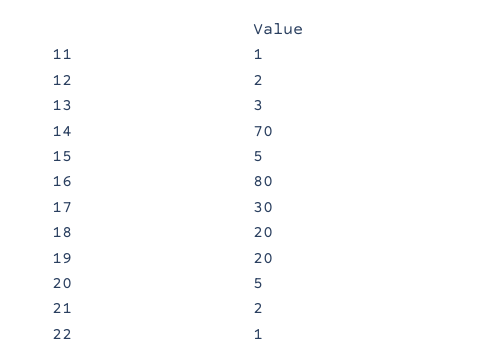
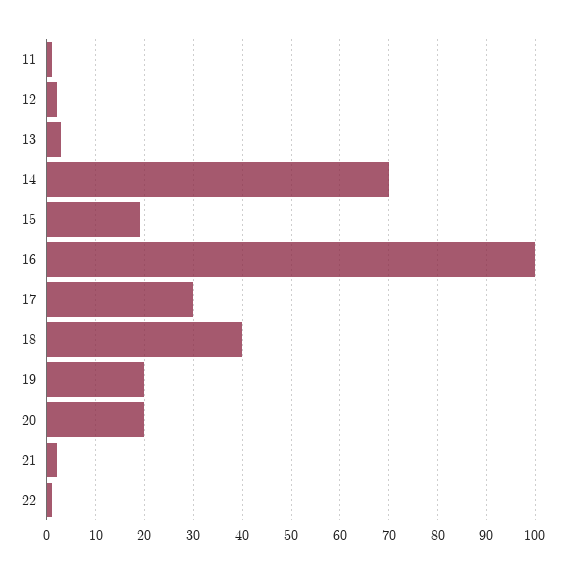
  {
    "11": 1,
    "12": 2,
    "13": 3,
    "14": 70,
-   "15": 5,
+   "15": 20,
-   "16": 80,
+   "16": 100,
    "17": 30,
-   "18": 20,
+   "18": 40,
    "19": 20,
-   "20": 5,
+   "20": 20,
    "21": 2,
    "22": 1
  }

